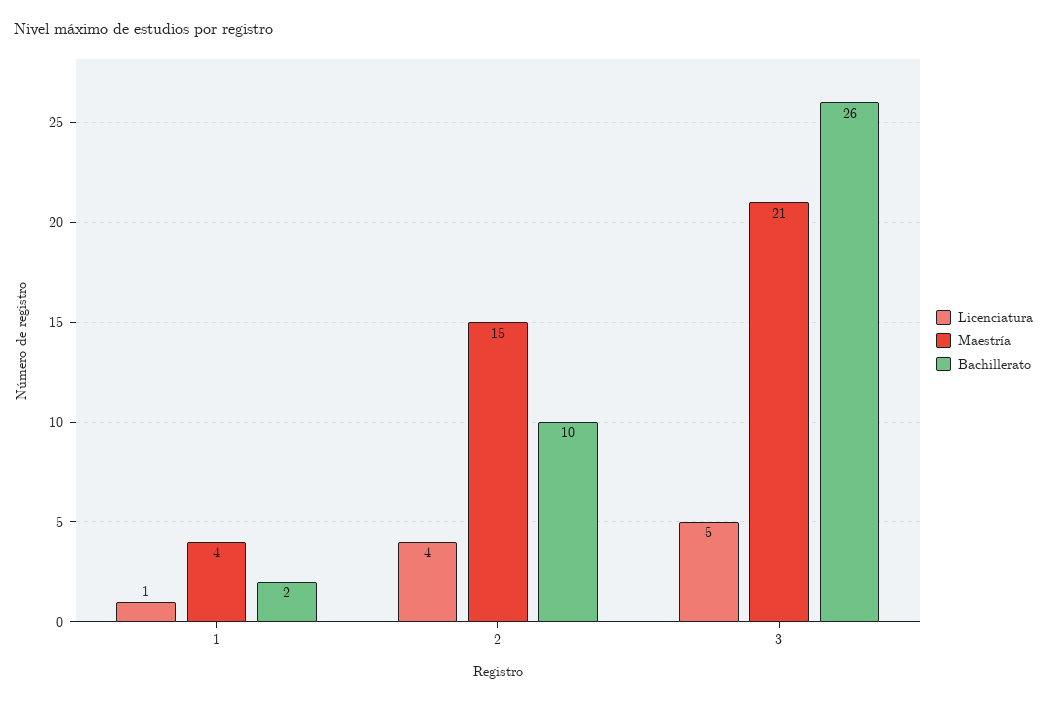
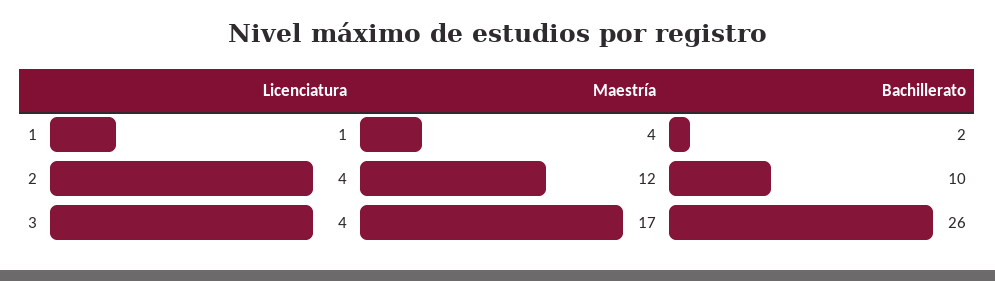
  {
    "Licenciatura": {
      "1": 1,
      "2": 4,
-     "3": 5
+     "3": 4
    },
    "Maestría": {
      "1": 4,
-     "2": 15,
+     "2": 12,
-     "3": 21
+     "3": 17
    },
    "Bachillerato": {
      "1": 2,
      "2": 10,
      "3": 26
    }
  }

